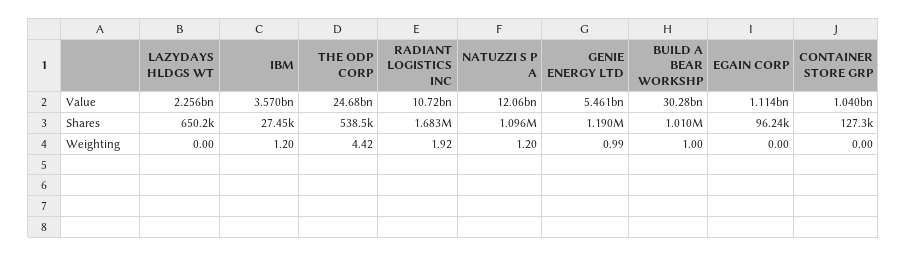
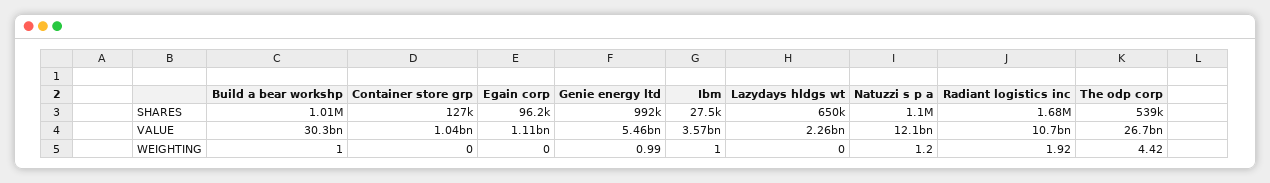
  {
    "LAZYDAYS HLDGS WT": {
      "Value": 2256000000,
      "Shares": 650200,
      "Weighting": 0
    },
    "IBM": {
      "Value": 3570000000,
      "Shares": 27450,
-     "Weighting": 1.2
+     "Weighting": 1
    },
    "THE ODP CORP": {
-     "Value": 24680000000,
+     "Value": 26700000000,
      "Shares": 538500,
      "Weighting": 4.42
    },
    "RADIANT LOGISTICS INC": {
      "Value": 10720000000,
      "Shares": 1683000,
      "Weighting": 1.92
    },
    "NATUZZI S P A": {
      "Value": 12060000000,
      "Shares": 1096000,
      "Weighting": 1.2
    },
    "GENIE ENERGY LTD": {
      "Value": 5461000000,
-     "Shares": 1190000,
+     "Shares": 992000,
      "Weighting": 0.99
    },
    "BUILD A BEAR WORKSHP": {
      "Value": 30280000000,
      "Shares": 1010000,
      "Weighting": 1
    },
    "EGAIN CORP": {
      "Value": 1114000000,
      "Shares": 96240,
      "Weighting": 0
    },
    "CONTAINER STORE GRP": {
      "Value": 1040000000,
      "Shares": 127300,
      "Weighting": 0
    }
  }

